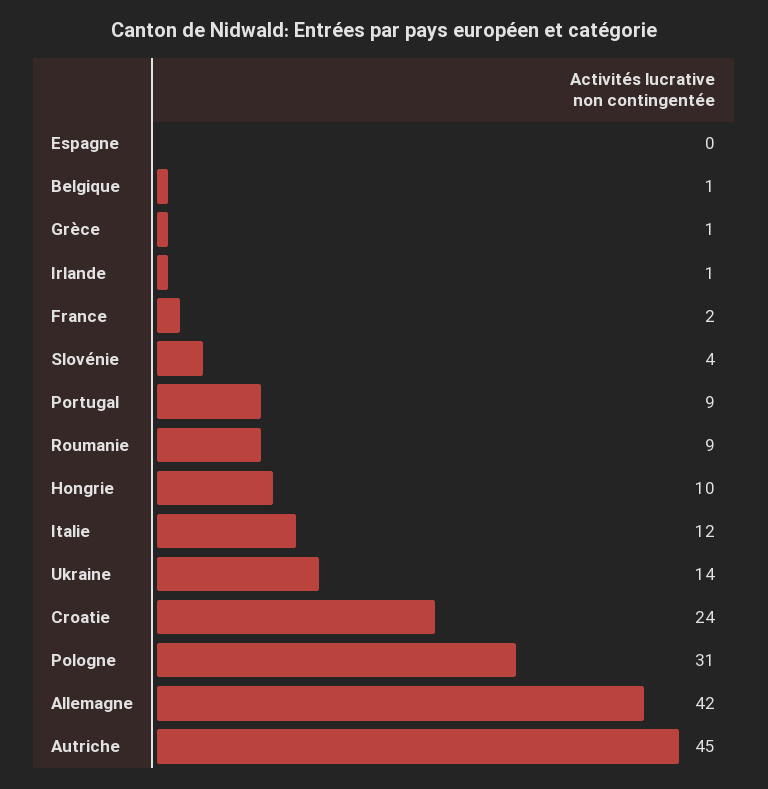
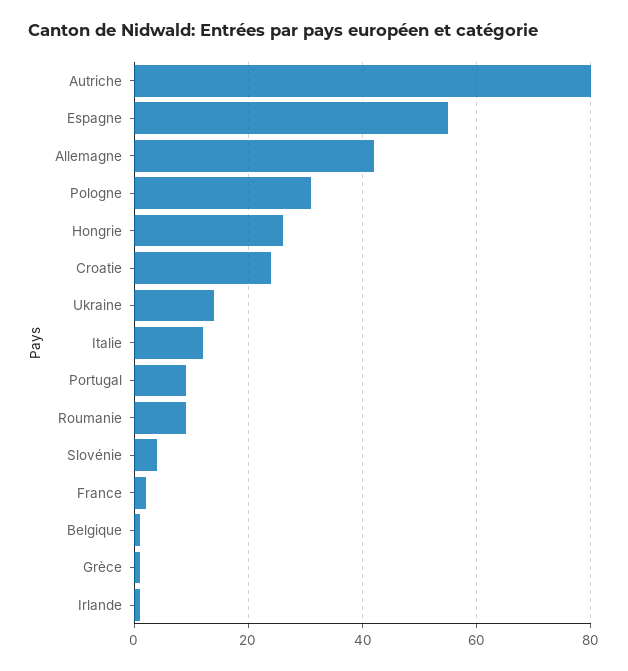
  {
-   "Espagne": 0,
+   "Espagne": 55,
    "Belgique": 1,
    "Grèce": 1,
    "Irlande": 1,
    "France": 2,
    "Slovénie": 4,
    "Portugal": 9,
    "Roumanie": 9,
-   "Hongrie": 10,
+   "Hongrie": 25,
    "Italie": 12,
    "Ukraine": 14,
    "Croatie": 24,
    "Pologne": 31,
    "Allemagne": 42,
-   "Autriche": 45
+   "Autriche": 80
  }

